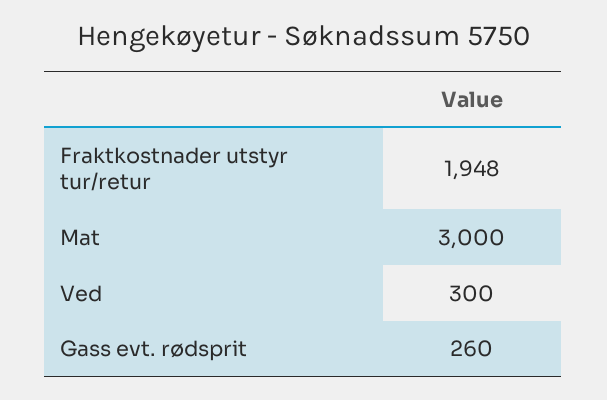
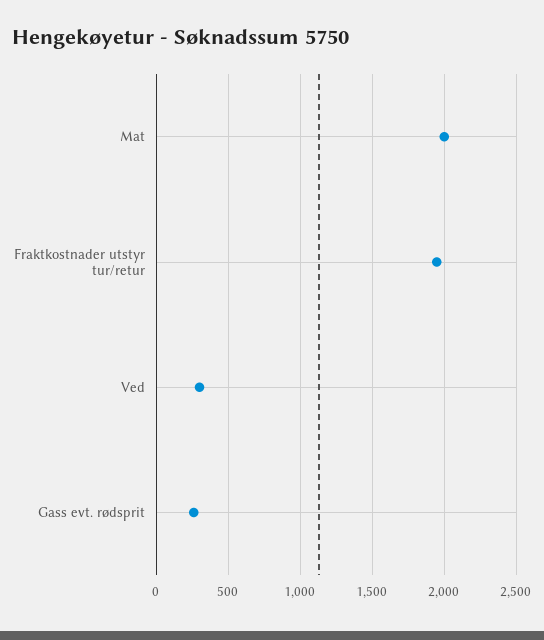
  {
    "Fraktkostnader utstyr tur/retur": 1948,
-   "Mat": 3000,
+   "Mat": 2000,
    "Ved": 300,
    "Gass evt. rødsprit": 260
  }

